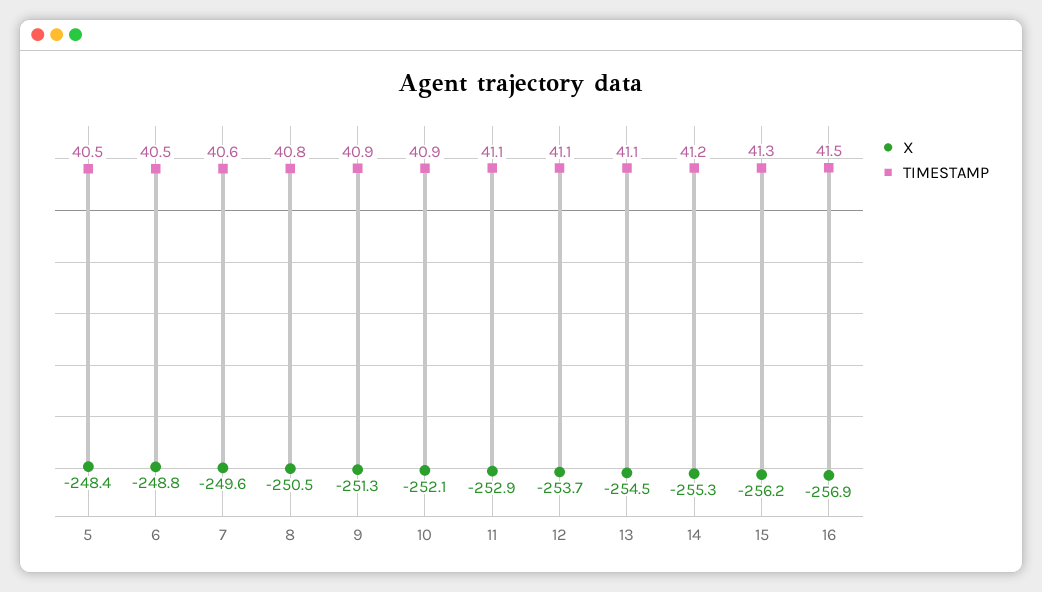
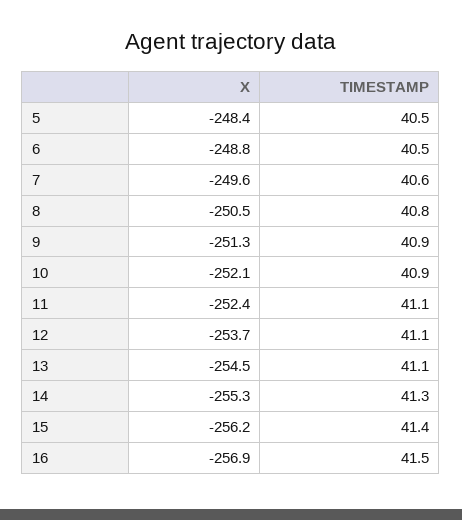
  {
    "X": {
      "5": -248.4,
      "6": -248.8,
      "7": -249.6,
      "8": -250.5,
      "9": -251.3,
      "10": -252.1,
-     "11": -252.9,
+     "11": -252.4,
      "12": -253.7,
      "13": -254.5,
      "14": -255.3,
      "15": -256.2,
      "16": -256.9
    },
    "TIMESTAMP": {
      "5": 40.5,
      "6": 40.5,
      "7": 40.6,
      "8": 40.8,
      "9": 40.9,
      "10": 40.9,
      "11": 41.1,
      "12": 41.1,
      "13": 41.1,
-     "14": 41.2,
+     "14": 41.3,
-     "15": 41.3,
+     "15": 41.4,
      "16": 41.5
    }
  }

